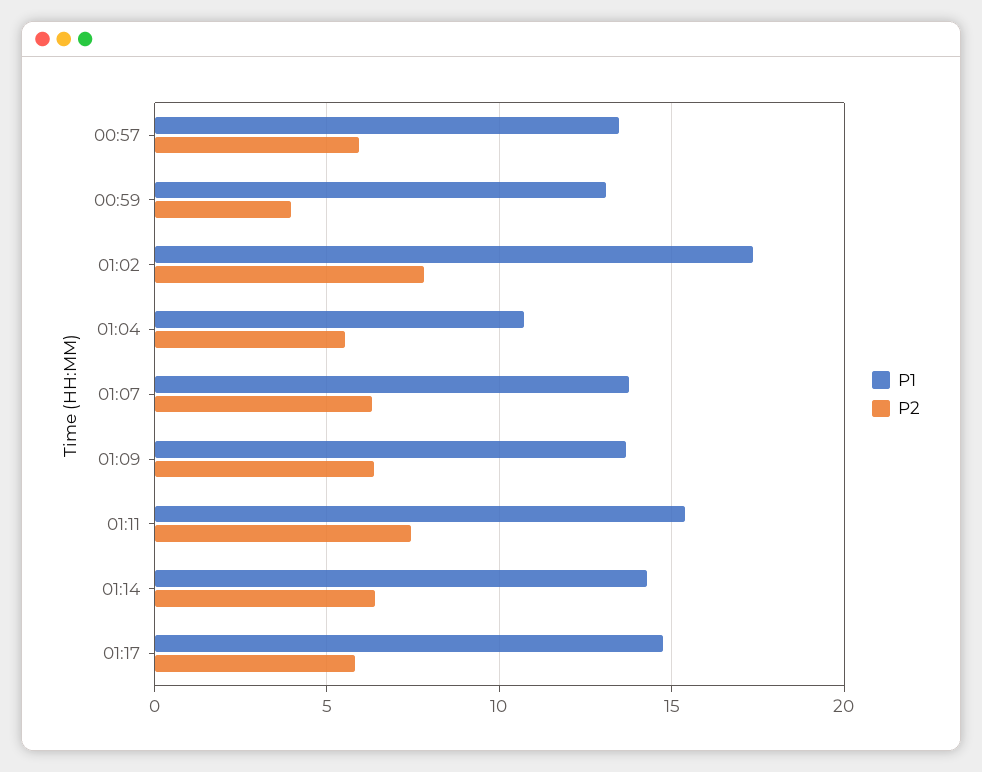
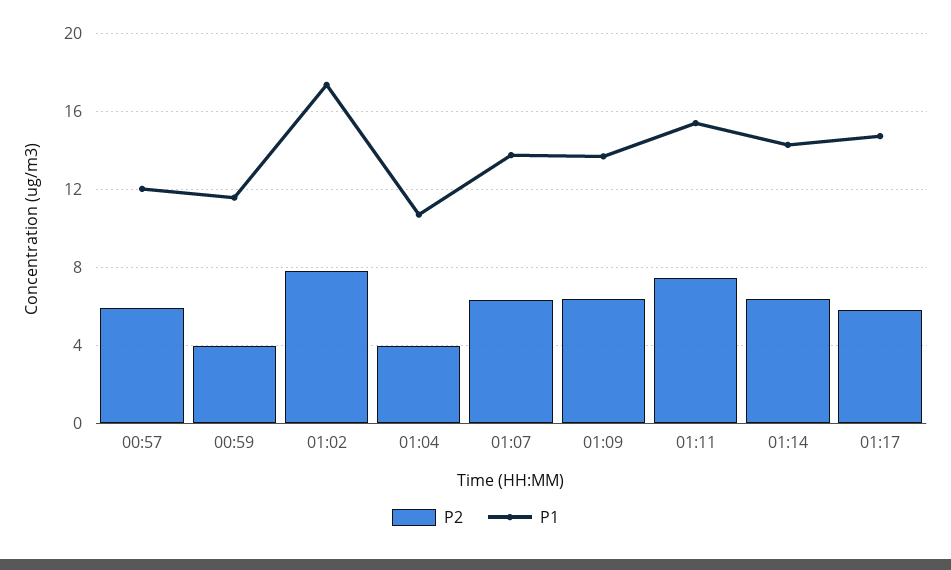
  {
    "P1": {
-     "00:57": 13.5,
+     "00:57": 12,
-     "00:59": 13,
+     "00:59": 11.5,
      "01:02": 17.5,
      "01:04": 10.5,
      "01:07": 14,
      "01:09": 13.5,
      "01:11": 15.5,
      "01:14": 14.5,
      "01:17": 14.5
    },
    "P2": {
      "00:57": 6,
      "00:59": 4,
      "01:02": 8,
-     "01:04": 5.5,
+     "01:04": 4,
      "01:07": 6.5,
      "01:09": 6.5,
      "01:11": 7.5,
      "01:14": 6.5,
      "01:17": 6
    }
  }

